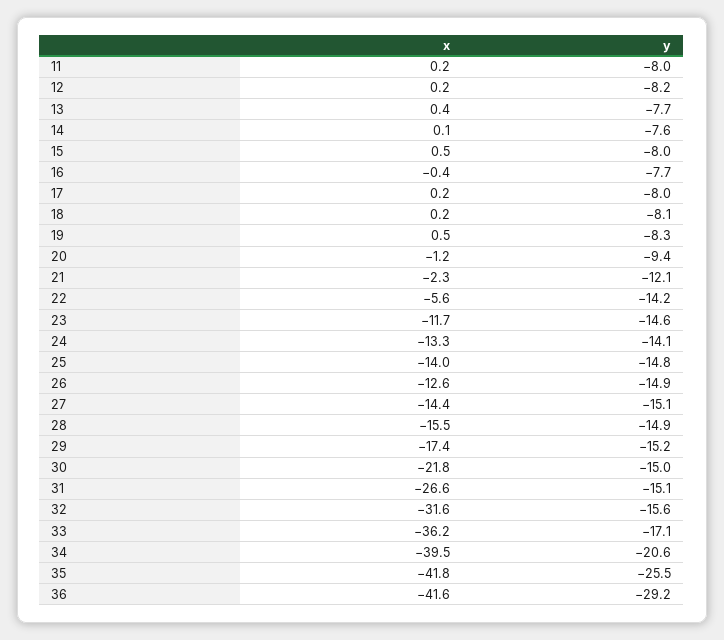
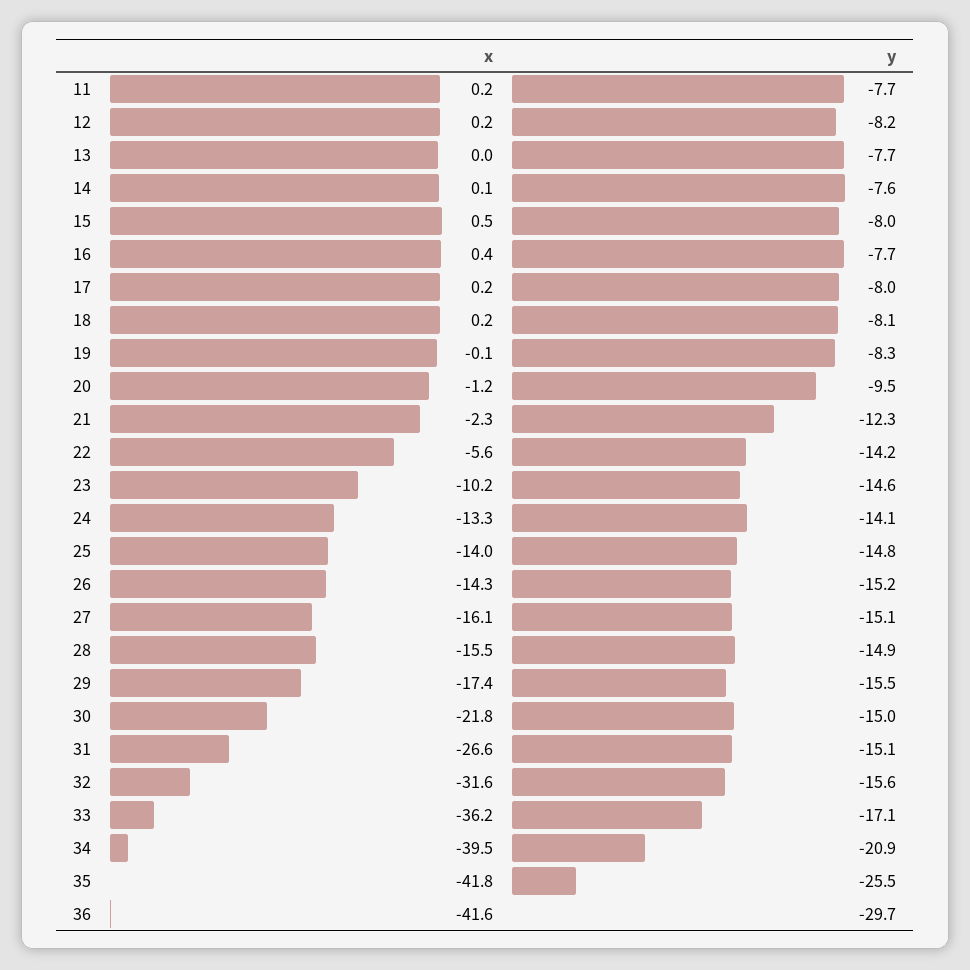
  {
    "x": {
      "11": 0.2,
      "12": 0.2,
-     "13": 0.4,
+     "13": 0,
      "14": 0.1,
      "15": 0.5,
-     "16": -0.4,
+     "16": 0.4,
      "17": 0.2,
      "18": 0.2,
-     "19": 0.5,
+     "19": -0.1,
      "20": -1.2,
      "21": -2.3,
      "22": -5.6,
-     "23": -11.7,
+     "23": -10.2,
      "24": -13.3,
      "25": -14,
-     "26": -12.6,
+     "26": -14.3,
-     "27": -14.4,
+     "27": -16.1,
      "28": -15.5,
      "29": -17.4,
      "30": -21.8,
      "31": -26.6,
      "32": -31.6,
      "33": -36.2,
      "34": -39.5,
      "35": -41.8,
      "36": -41.6
    },
    "y": {
-     "11": -8,
+     "11": -7.7,
      "12": -8.2,
      "13": -7.7,
      "14": -7.6,
      "15": -8,
      "16": -7.7,
      "17": -8,
      "18": -8.1,
      "19": -8.3,
-     "20": -9.4,
+     "20": -9.5,
-     "21": -12.1,
+     "21": -12.3,
      "22": -14.2,
      "23": -14.6,
      "24": -14.1,
      "25": -14.8,
-     "26": -14.9,
+     "26": -15.2,
      "27": -15.1,
      "28": -14.9,
-     "29": -15.2,
+     "29": -15.5,
      "30": -15,
      "31": -15.1,
      "32": -15.6,
      "33": -17.1,
-     "34": -20.6,
+     "34": -20.9,
      "35": -25.5,
-     "36": -29.2
+     "36": -29.7
    }
  }

